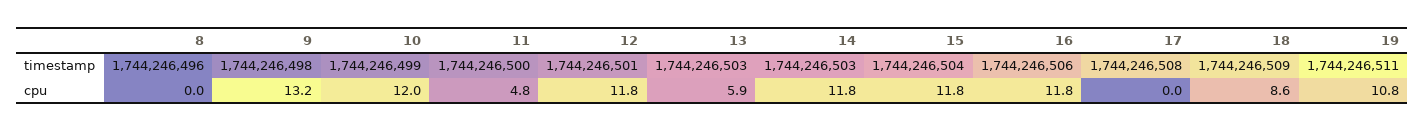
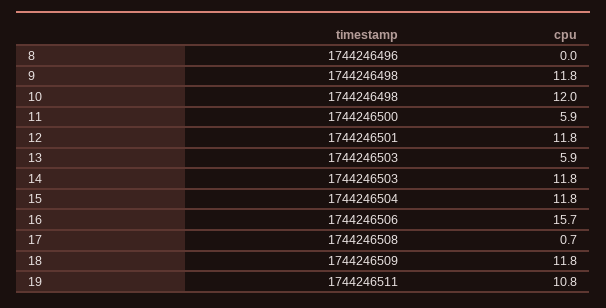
  {
    "8": {
      "timestamp": 1744246496,
      "cpu": 0
    },
    "9": {
      "timestamp": 1744246498,
-     "cpu": 13.2
+     "cpu": 11.8
    },
    "10": {
-     "timestamp": 1744246499,
+     "timestamp": 1744246498,
      "cpu": 12
    },
    "11": {
      "timestamp": 1744246500,
-     "cpu": 4.8
+     "cpu": 5.9
    },
    "12": {
      "timestamp": 1744246501,
      "cpu": 11.8
    },
    "13": {
      "timestamp": 1744246503,
      "cpu": 5.9
    },
    "14": {
      "timestamp": 1744246503,
      "cpu": 11.8
    },
    "15": {
      "timestamp": 1744246504,
      "cpu": 11.8
    },
    "16": {
      "timestamp": 1744246506,
-     "cpu": 11.8
+     "cpu": 15.7
    },
    "17": {
      "timestamp": 1744246508,
-     "cpu": 0
+     "cpu": 0.7
    },
    "18": {
      "timestamp": 1744246509,
-     "cpu": 8.6
+     "cpu": 11.8
    },
    "19": {
      "timestamp": 1744246511,
      "cpu": 10.8
    }
  }

